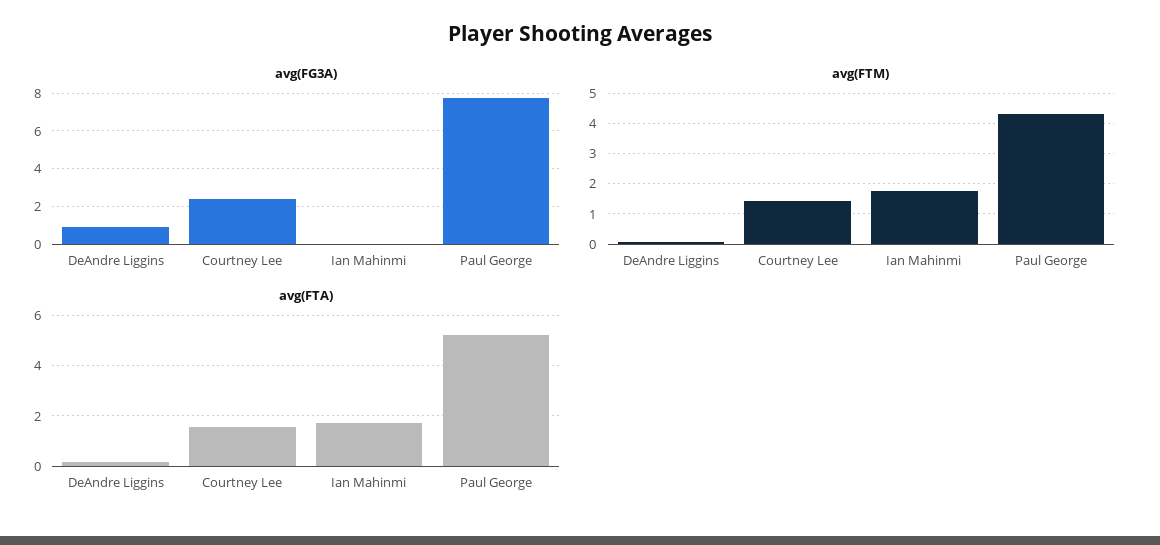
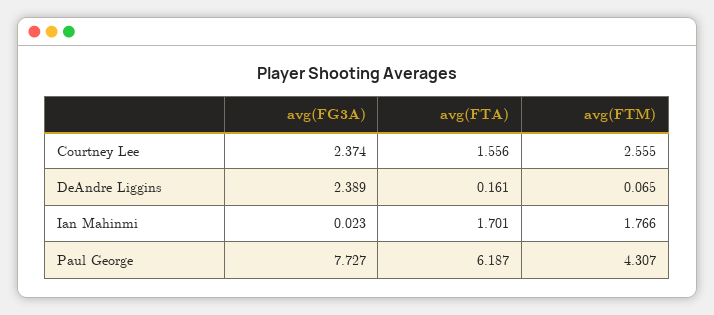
  {
    "avg(FG3A)": {
-     "DeAndre Liggins": 1,
+     "DeAndre Liggins": 2.389,
      "Courtney Lee": 2.374,
      "Ian Mahinmi": 0.023,
      "Paul George": 7.727
    },
    "avg(FTM)": {
      "DeAndre Liggins": 0.065,
-     "Courtney Lee": 1.4,
+     "Courtney Lee": 2.555,
      "Ian Mahinmi": 1.766,
      "Paul George": 4.307
    },
    "avg(FTA)": {
      "DeAndre Liggins": 0.161,
      "Courtney Lee": 1.556,
      "Ian Mahinmi": 1.701,
-     "Paul George": 5.25
+     "Paul George": 6.187
    }
  }

